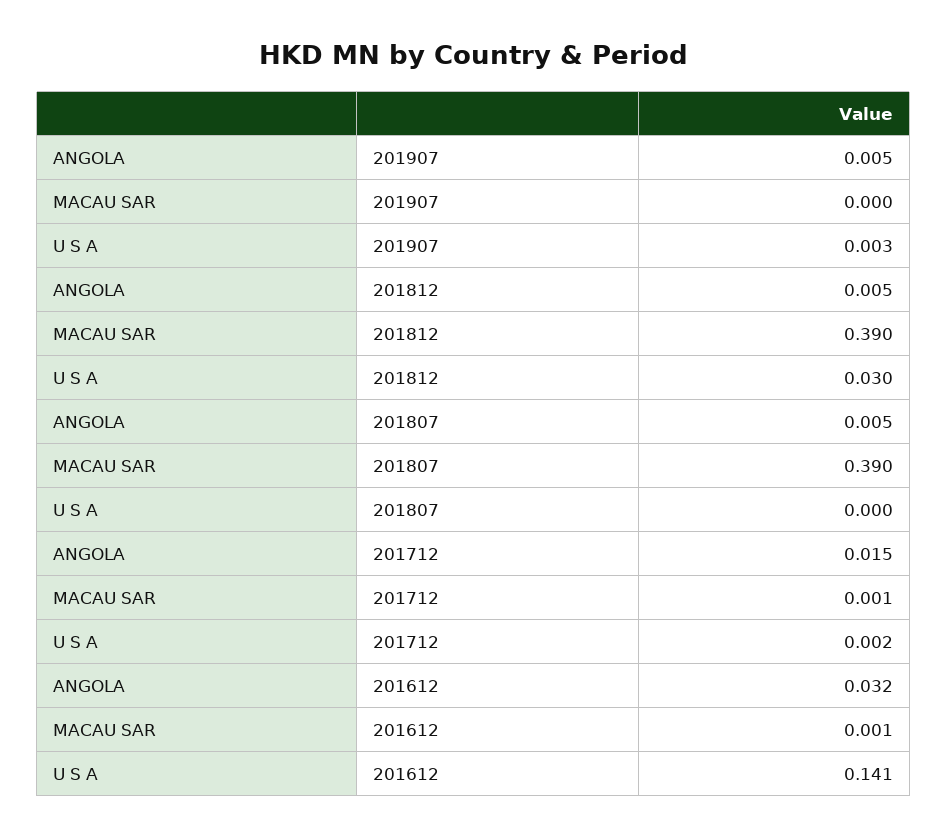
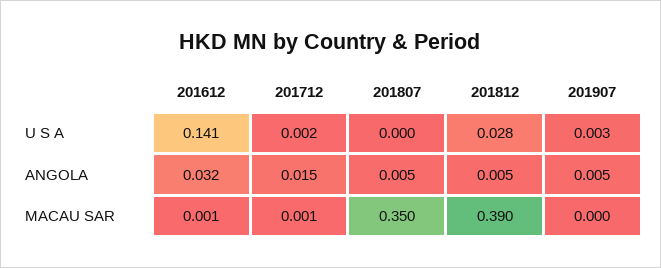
  {
    "ANGOLA": {
      "201907": 0.005,
      "201812": 0.005,
      "201807": 0.005,
      "201712": 0.015,
      "201612": 0.032
    },
    "MACAU SAR": {
      "201907": 0,
      "201812": 0.39,
-     "201807": 0.39,
+     "201807": 0.35,
      "201712": 0.001,
      "201612": 0.001
    },
    "U S A": {
      "201907": 0.003,
-     "201812": 0.03,
+     "201812": 0.028,
      "201807": 0,
      "201712": 0.002,
      "201612": 0.141
    }
  }

